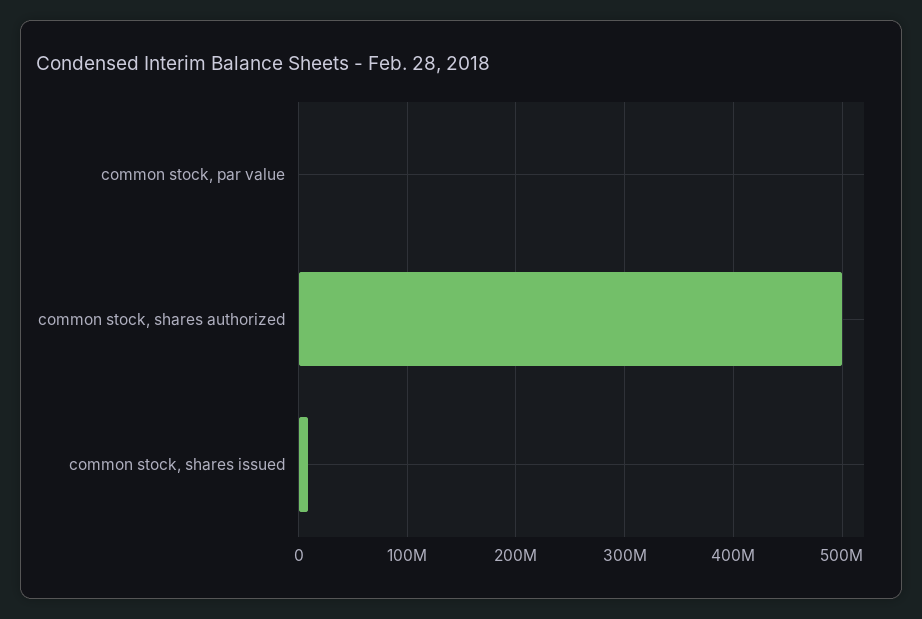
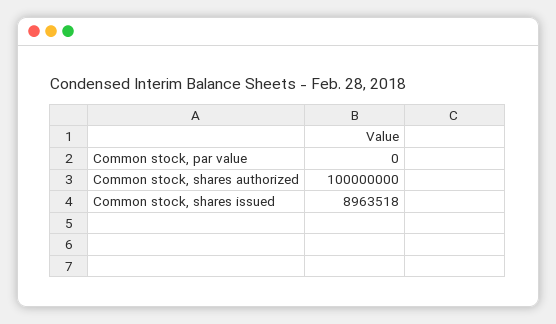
  {
    "common stock, par value": 0,
-   "common stock, shares authorized": 500000000,
+   "common stock, shares authorized": 100000000,
    "common stock, shares issued": 8963518
  }

